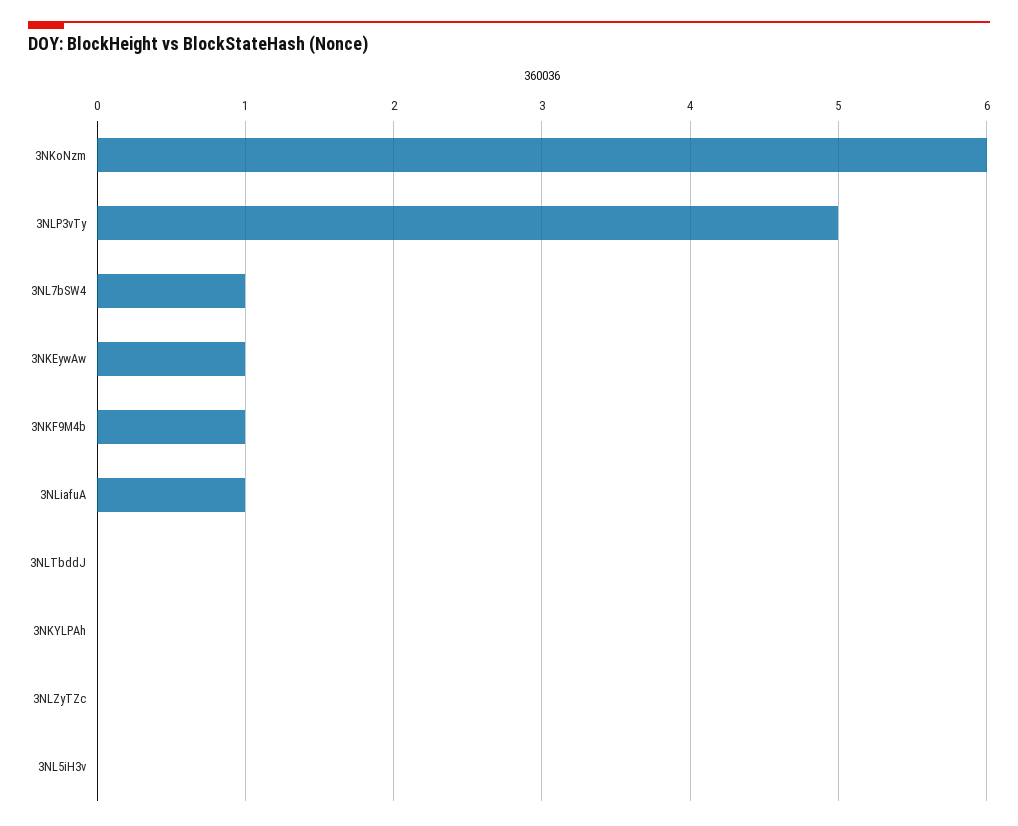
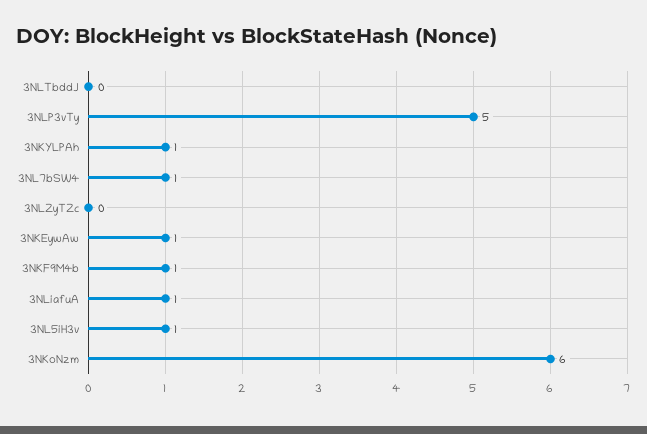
  {
    "3NKoNzm": 6,
    "3NLP3vTy": 5,
    "3NL7bSW4": 1,
    "3NKEywAw": 1,
    "3NKF9M4b": 1,
    "3NLiafuA": 1,
    "3NLTbddJ": 0,
-   "3NKYLPAh": 0,
+   "3NKYLPAh": 1,
    "3NLZyTZc": 0,
-   "3NL5iH3v": 0
+   "3NL5iH3v": 1
  }

